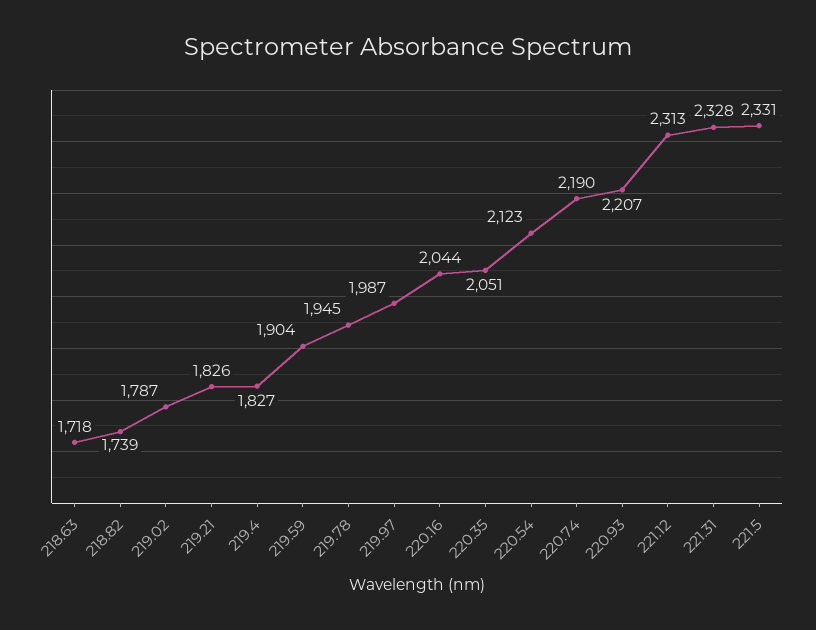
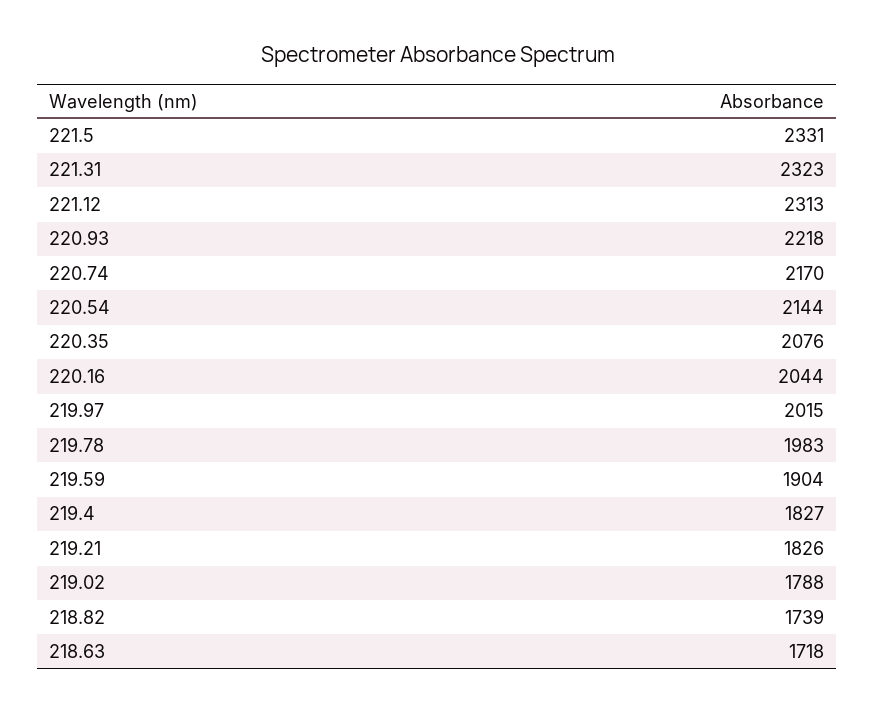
  {
    "218.63": 1718,
    "218.82": 1739,
-   "219.02": 1787,
+   "219.02": 1788,
    "219.21": 1826,
    "219.4": 1827,
    "219.59": 1904,
-   "219.78": 1945,
+   "219.78": 1983,
-   "219.97": 1987,
+   "219.97": 2015,
    "220.16": 2044,
-   "220.35": 2051,
+   "220.35": 2076,
-   "220.54": 2123,
+   "220.54": 2144,
-   "220.74": 2190,
+   "220.74": 2170,
-   "220.93": 2207,
+   "220.93": 2218,
    "221.12": 2313,
-   "221.31": 2328,
+   "221.31": 2323,
    "221.5": 2331
  }

